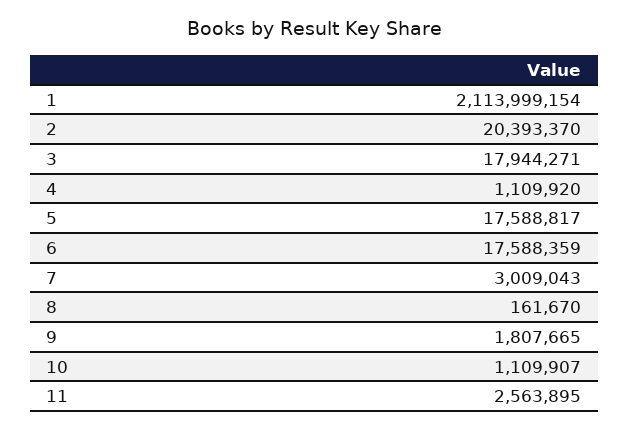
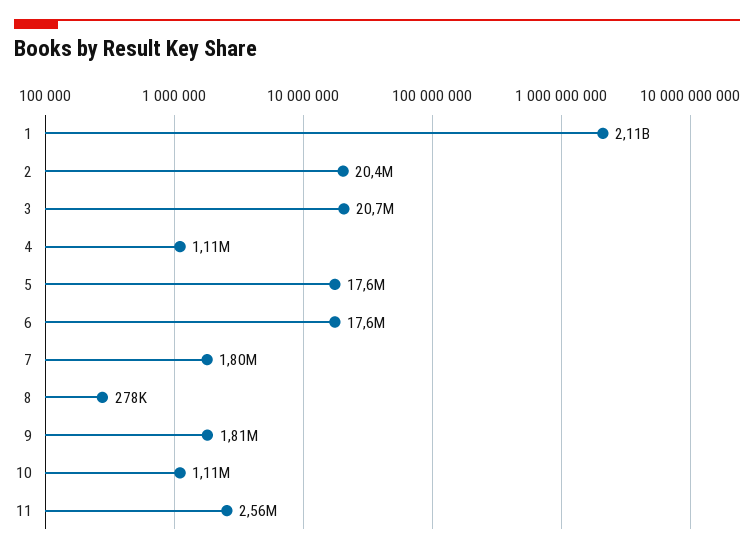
  {
    "1": 2113999154,
    "2": 20393370,
-   "3": 17944271,
+   "3": 20700000,
    "4": 1109920,
    "5": 17588817,
    "6": 17588359,
-   "7": 3009043,
+   "7": 1800000,
-   "8": 161670,
+   "8": 278000,
    "9": 1807665,
    "10": 1109907,
    "11": 2563895
  }

